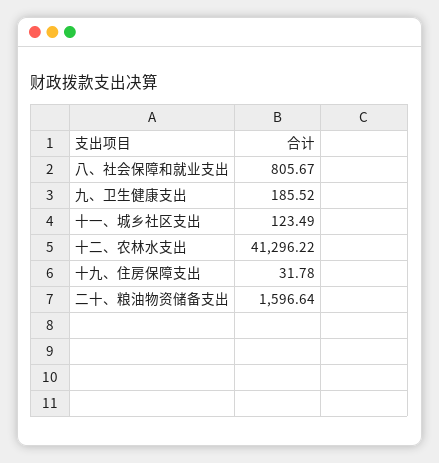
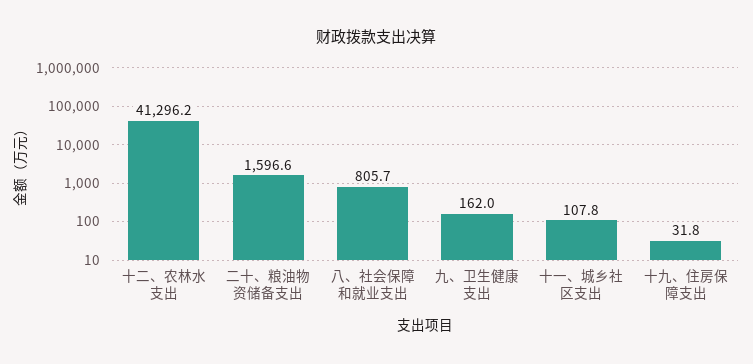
  {
    "八、社会保障和就业支出": 805.67,
-   "九、卫生健康支出": 185.52,
+   "九、卫生健康支出": 162,
-   "十一、城乡社区支出": 123.49,
+   "十一、城乡社区支出": 107.8,
    "十二、农林水支出": 41296.22,
    "十九、住房保障支出": 31.78,
    "二十、粮油物资储备支出": 1596.64
  }

